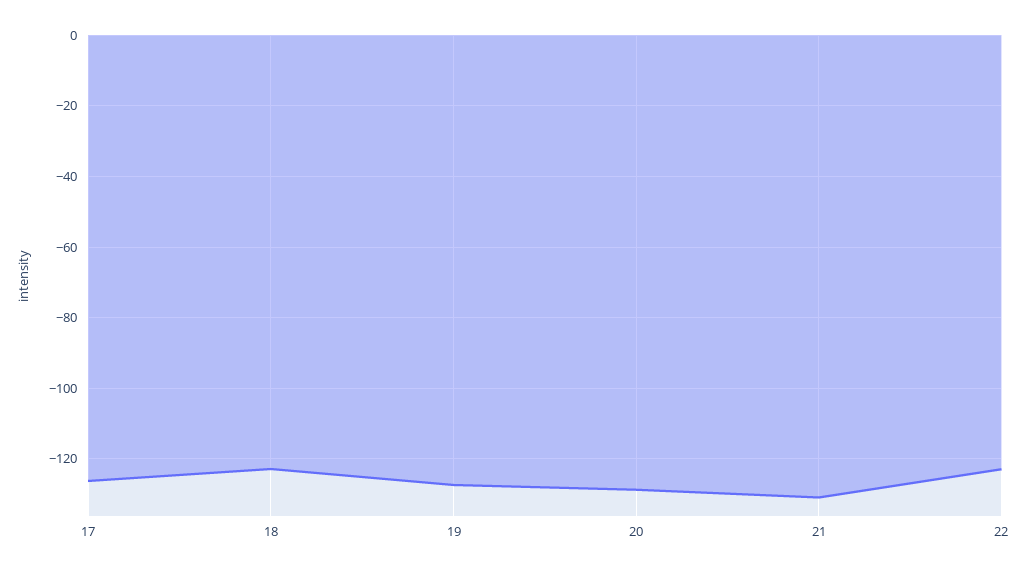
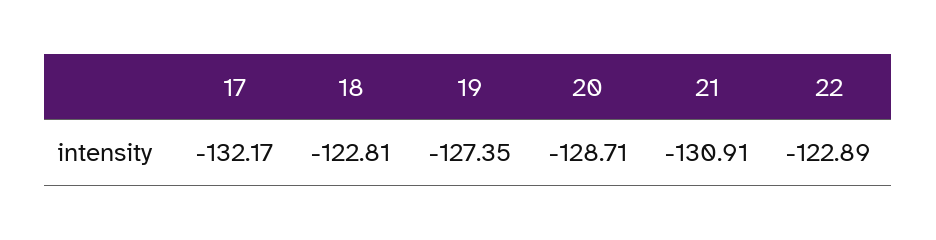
  {
-   "17": -126,
+   "17": -132.17,
    "18": -122.81,
    "19": -127.35,
    "20": -128.71,
    "21": -130.91,
    "22": -122.89
  }

